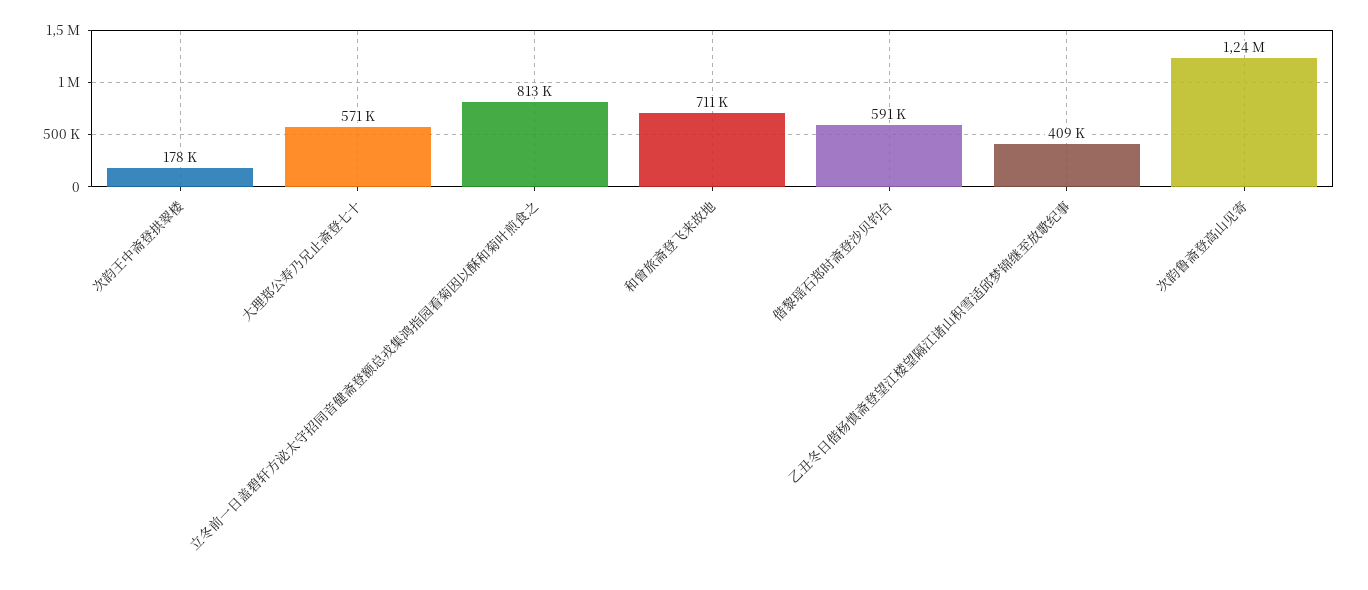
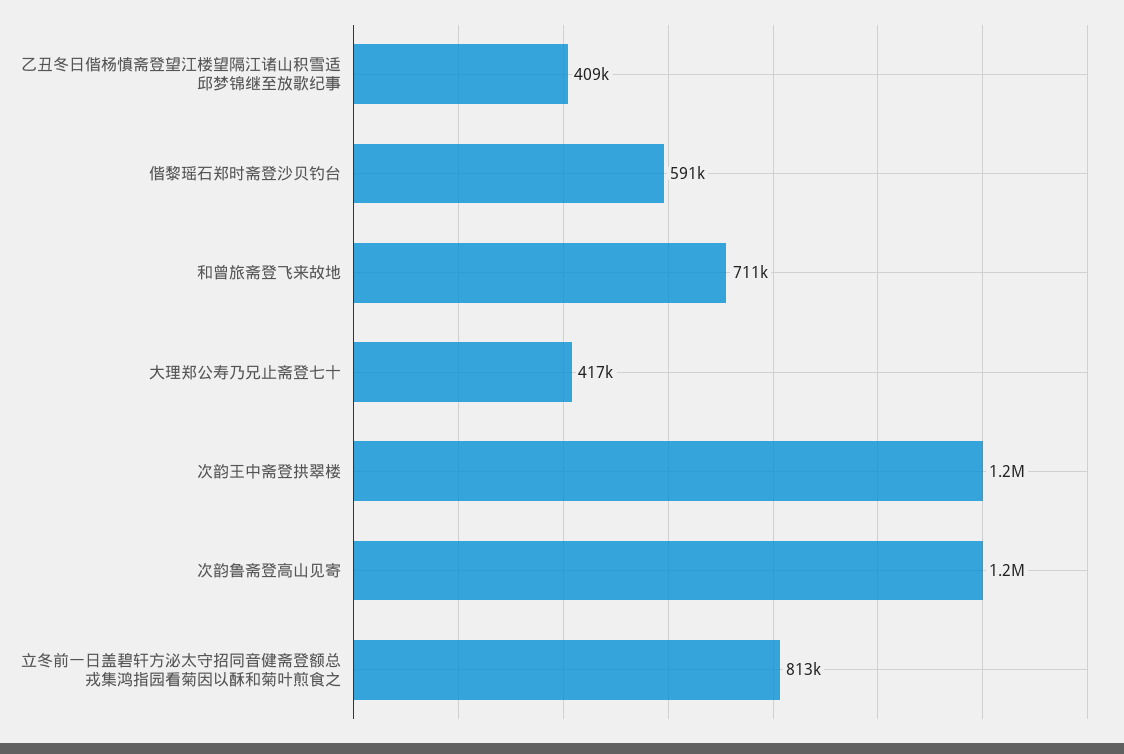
  {
-   "次韵王中斋登拱翠楼": 178000,
+   "次韵王中斋登拱翠楼": 1200000,
-   "大理郑公寿乃兄止斋登七十": 571000,
+   "大理郑公寿乃兄止斋登七十": 417000,
    "立冬前一日盖碧轩方泌太守招同音健斋登额总戎集鸿指园看菊因以酥和菊叶煎食之": 813000,
    "和曾旅斋登飞来故地": 711000,
    "偕黎瑶石郑时斋登沙贝钓台": 591000,
    "乙丑冬日偕杨慎斋登望江楼望隔江诸山积雪适邱梦锦继至放歌纪事": 409000,
    "次韵鲁斋登高山见寄": 1240000
  }

